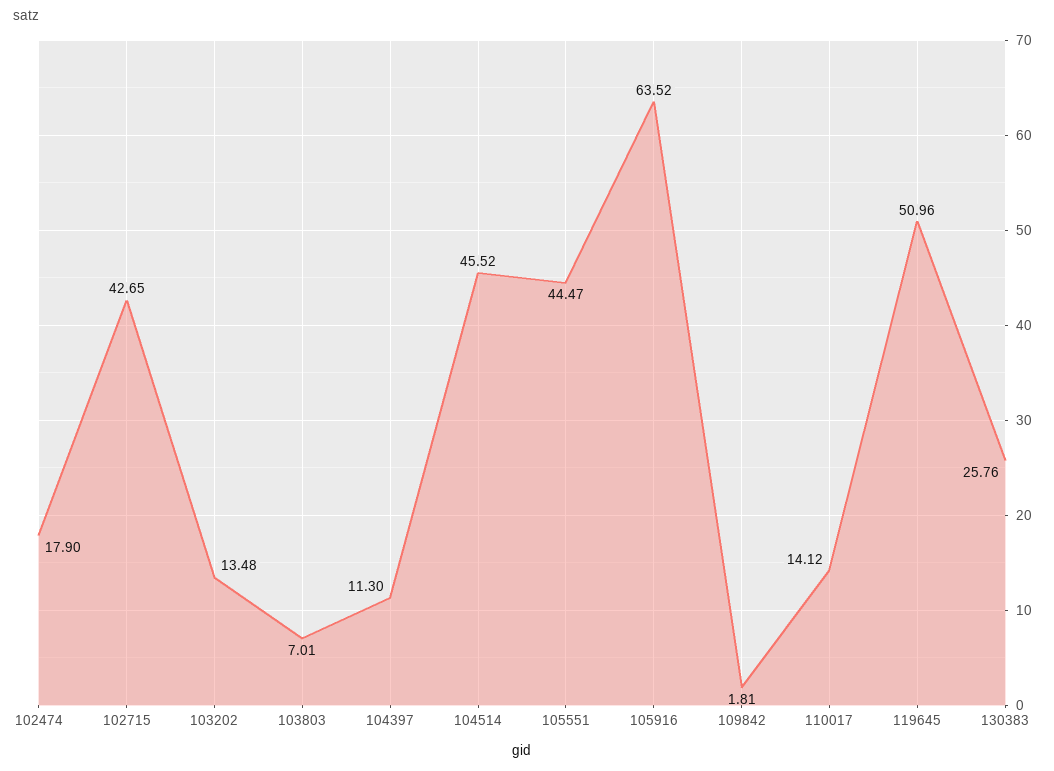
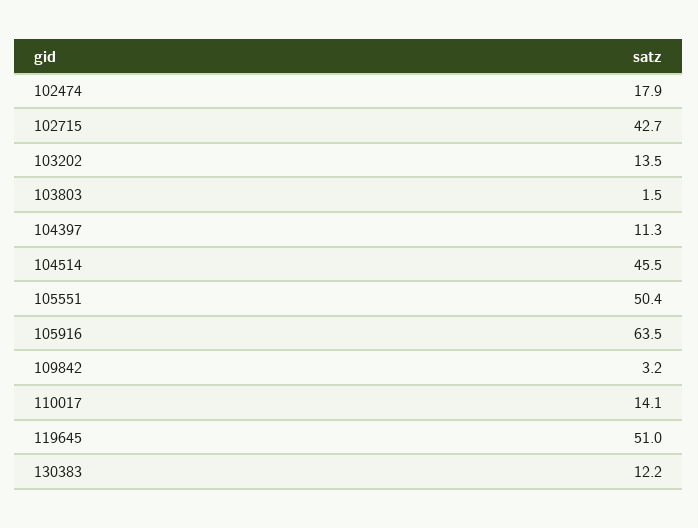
  {
    "102474": 17.9,
    "102715": 42.65,
    "103202": 13.48,
-   "103803": 7.01,
+   "103803": 1.5,
    "104397": 11.3,
    "104514": 45.52,
-   "105551": 44.47,
+   "105551": 50.4,
    "105916": 63.52,
-   "109842": 1.81,
+   "109842": 3.2,
    "110017": 14.12,
    "119645": 50.96,
-   "130383": 25.76
+   "130383": 12.2
  }

